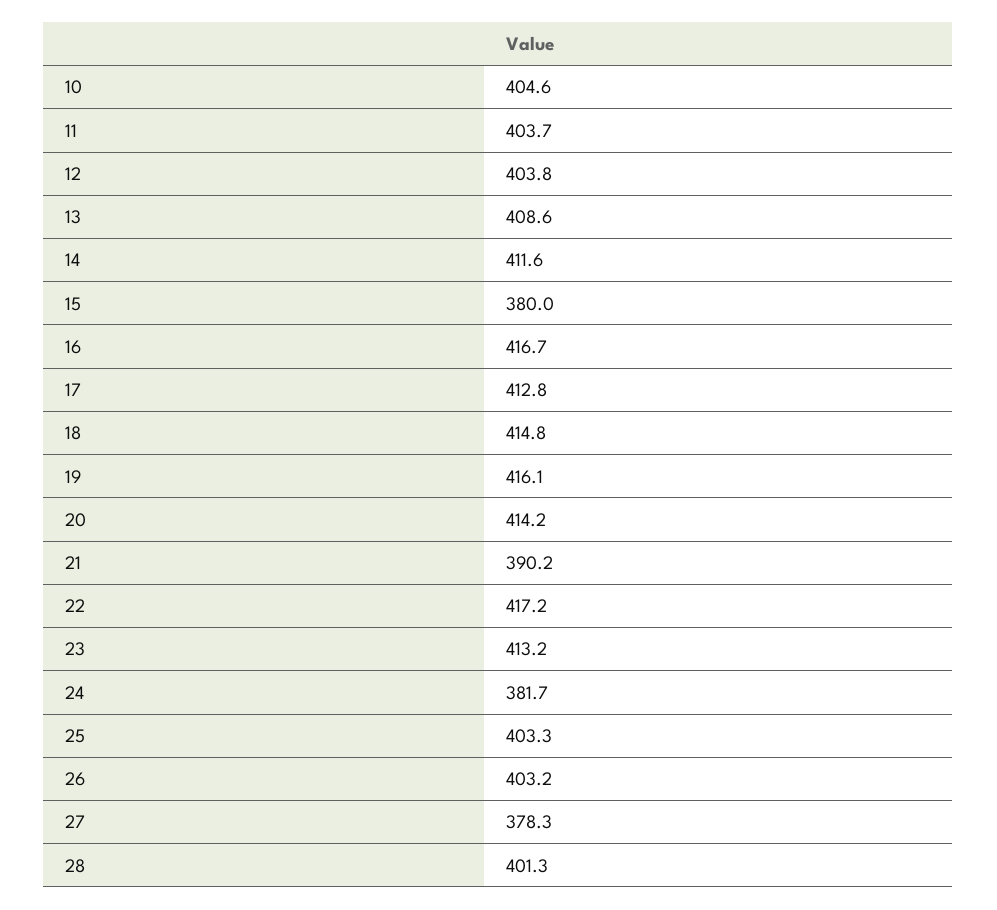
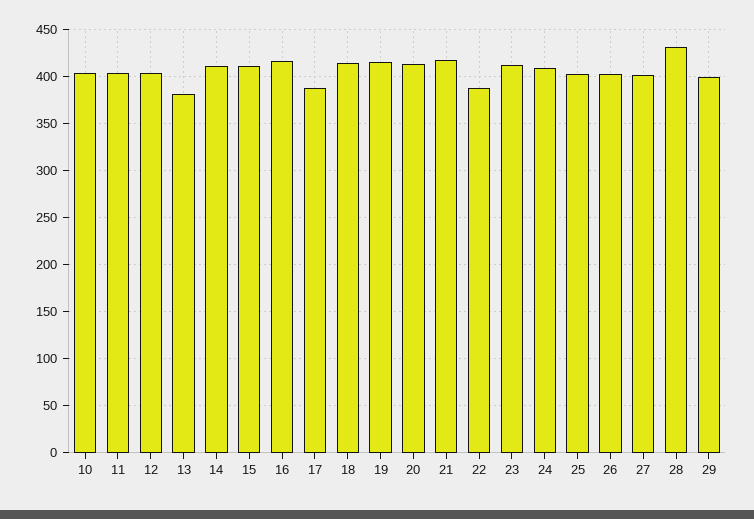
  {
    "10": 404.6,
    "11": 403.7,
    "12": 403.8,
-   "13": 408.6,
+   "13": 380,
    "14": 411.6,
-   "15": 380,
+   "15": 410,
    "16": 416.7,
-   "17": 412.8,
+   "17": 390,
    "18": 414.8,
    "19": 416.1,
    "20": 414.2,
-   "21": 390.2,
+   "21": 420,
-   "22": 417.2,
+   "22": 390,
    "23": 413.2,
-   "24": 381.7,
+   "24": 410,
    "25": 403.3,
    "26": 403.2,
-   "27": 378.3,
+   "27": 400,
-   "28": 401.3
+   "28": 430,
+   "29": 400
  }

